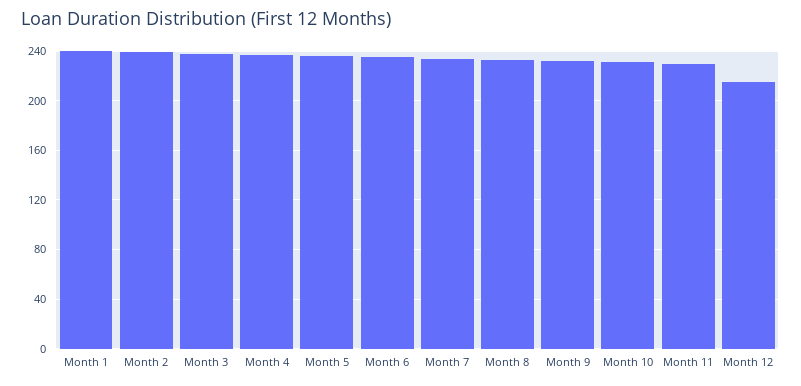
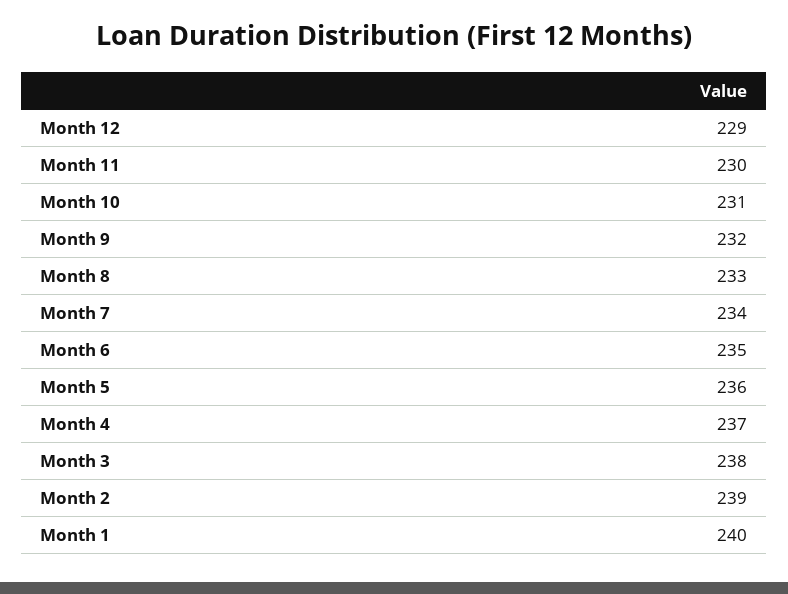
  {
    "Month 1": 240,
    "Month 2": 239,
    "Month 3": 238,
    "Month 4": 237,
    "Month 5": 236,
    "Month 6": 235,
    "Month 7": 234,
    "Month 8": 233,
    "Month 9": 232,
    "Month 10": 231,
    "Month 11": 230,
-   "Month 12": 215
+   "Month 12": 229
  }

